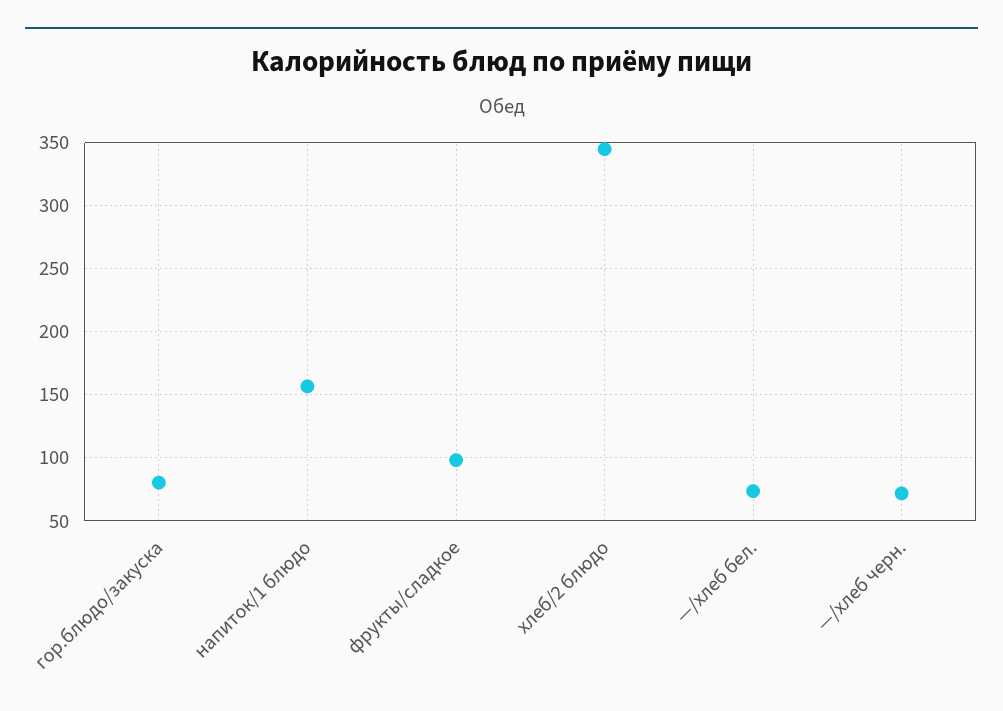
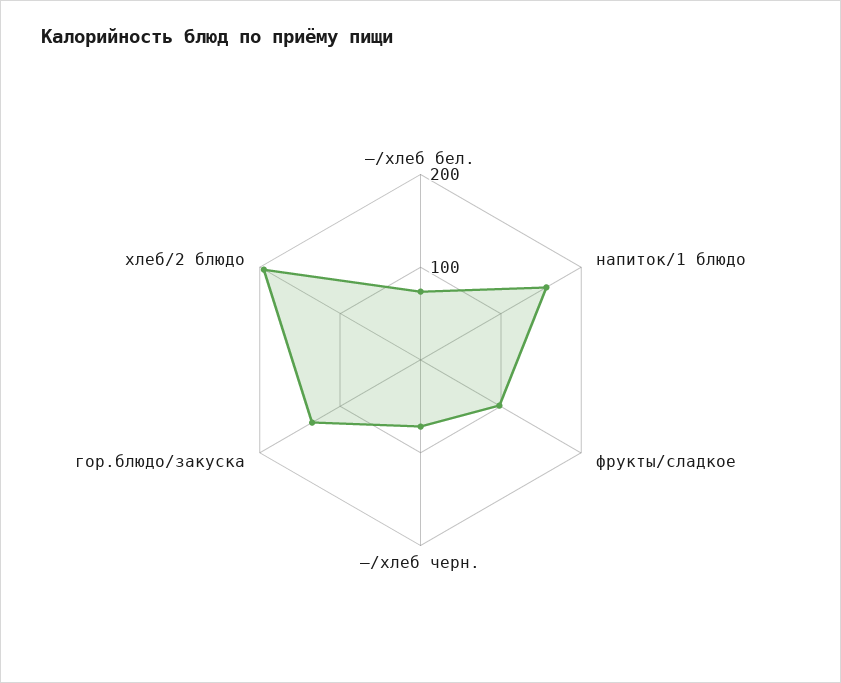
  {
-   "гор.блюдо/закуска": 80,
+   "гор.блюдо/закуска": 140,
    "напиток/1 блюдо": 155,
    "фрукты/сладкое": 100,
-   "хлеб/2 блюдо": 345,
+   "хлеб/2 блюдо": 200,
    "—/хлеб бел.": 75,
    "—/хлеб черн.": 70
  }

